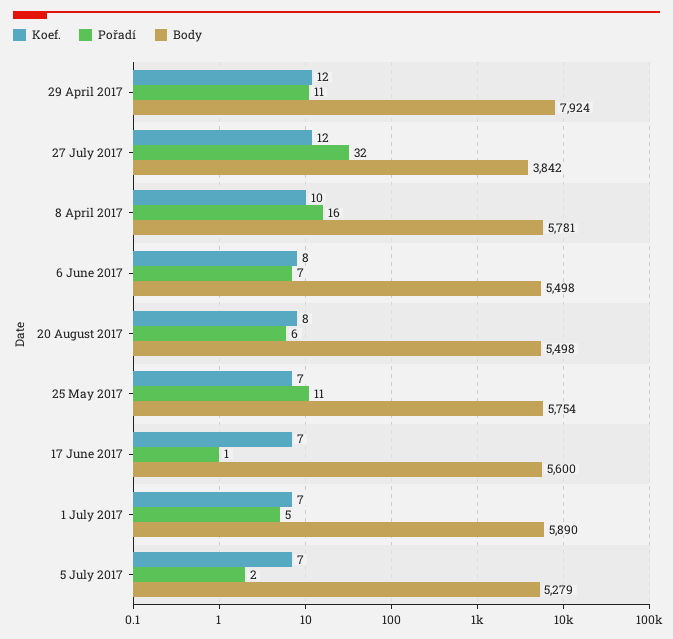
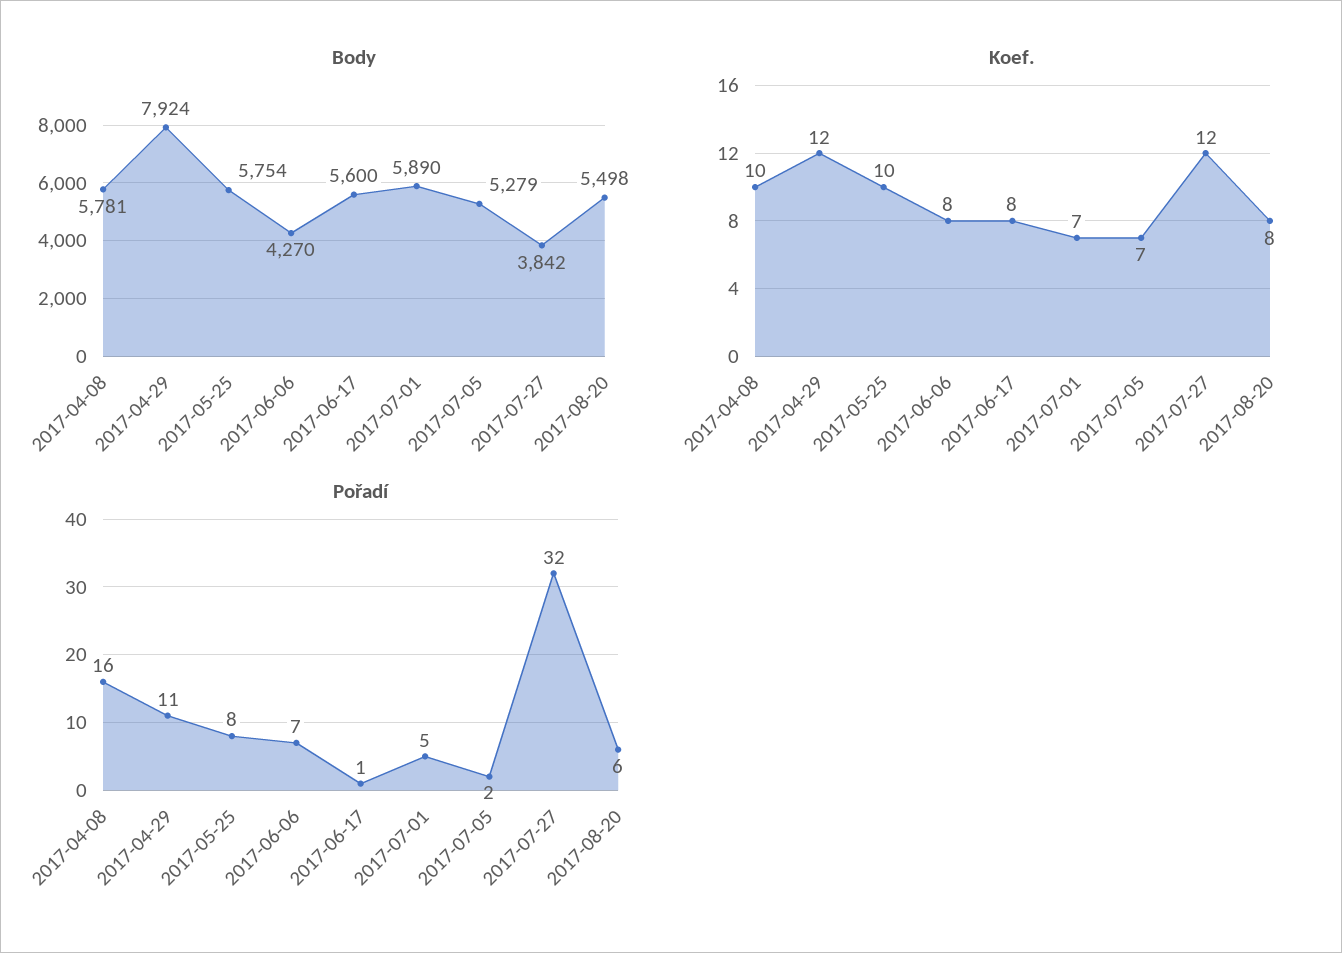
  {
    "Koef.": {
      "29 April 2017": 12,
      "27 July 2017": 12,
      "8 April 2017": 10,
      "6 June 2017": 8,
      "20 August 2017": 8,
-     "25 May 2017": 7,
+     "25 May 2017": 10,
-     "17 June 2017": 7,
+     "17 June 2017": 8,
      "1 July 2017": 7,
      "5 July 2017": 7
    },
    "Pořadí": {
      "29 April 2017": 11,
      "27 July 2017": 32,
      "8 April 2017": 16,
      "6 June 2017": 7,
      "20 August 2017": 6,
-     "25 May 2017": 11,
+     "25 May 2017": 8,
      "17 June 2017": 1,
      "1 July 2017": 5,
      "5 July 2017": 2
    },
    "Body": {
      "29 April 2017": 7924,
      "27 July 2017": 3842,
      "8 April 2017": 5781,
-     "6 June 2017": 5498,
+     "6 June 2017": 4270,
      "20 August 2017": 5498,
      "25 May 2017": 5754,
      "17 June 2017": 5600,
      "1 July 2017": 5890,
      "5 July 2017": 5279
    }
  }

